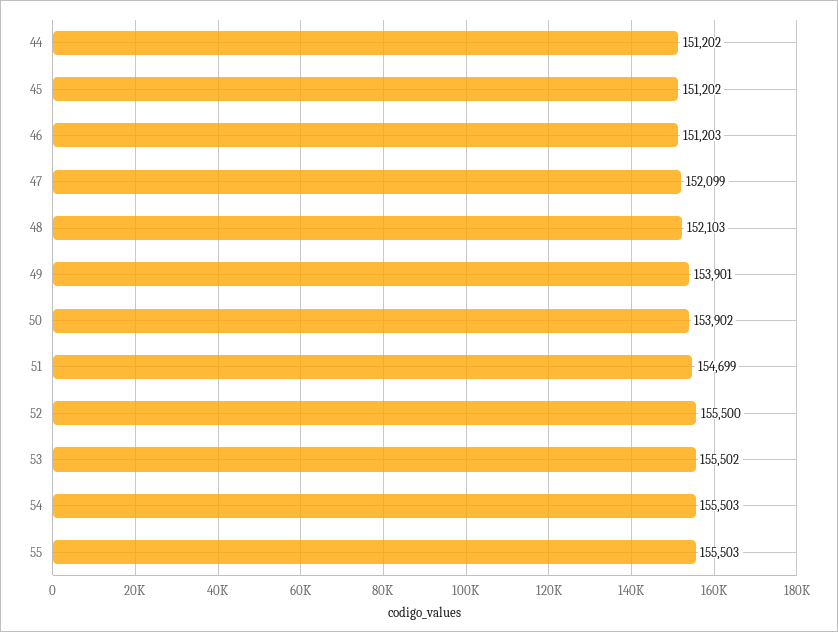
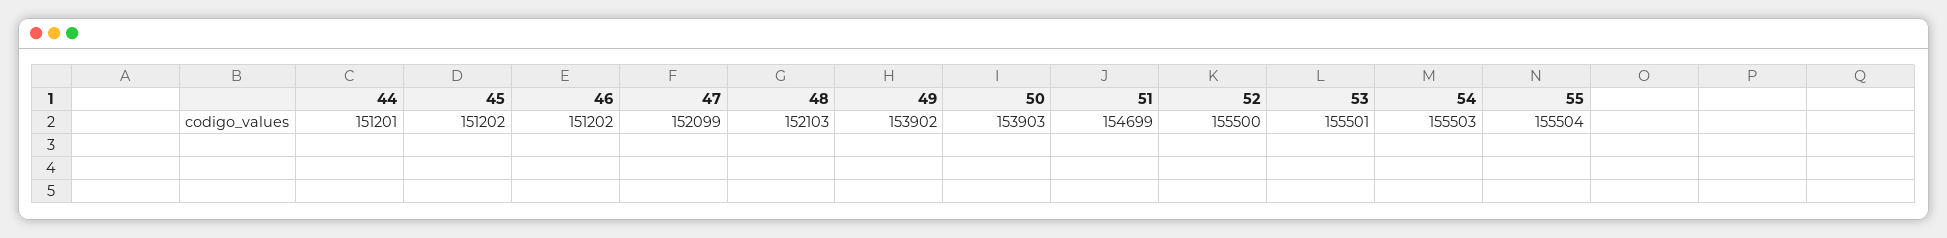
  {
-   "44": 151202,
+   "44": 151201,
    "45": 151202,
-   "46": 151203,
+   "46": 151202,
    "47": 152099,
    "48": 152103,
-   "49": 153901,
+   "49": 153902,
-   "50": 153902,
+   "50": 153903,
    "51": 154699,
    "52": 155500,
-   "53": 155502,
+   "53": 155501,
    "54": 155503,
-   "55": 155503
+   "55": 155504
  }

